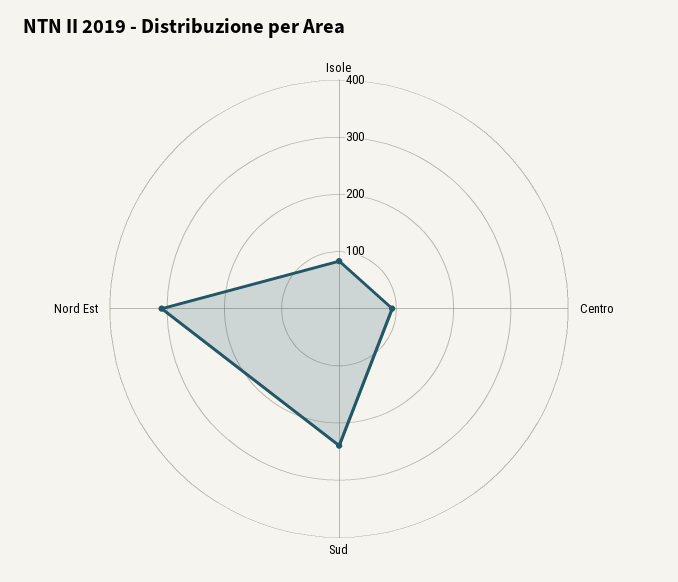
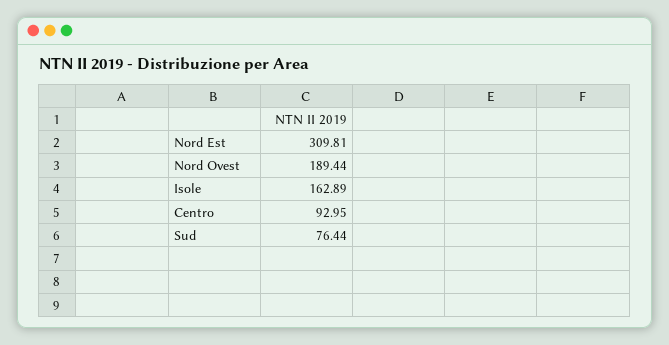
  {
-   "Isole": 80,
+   "Isole": 162.89,
    "Centro": 92.95,
-   "Sud": 240,
+   "Sud": 76.44,
-   "Nord Est": 309.81
+   "Nord Est": 309.81,
+   "Nord Ovest": 189.44
  }

